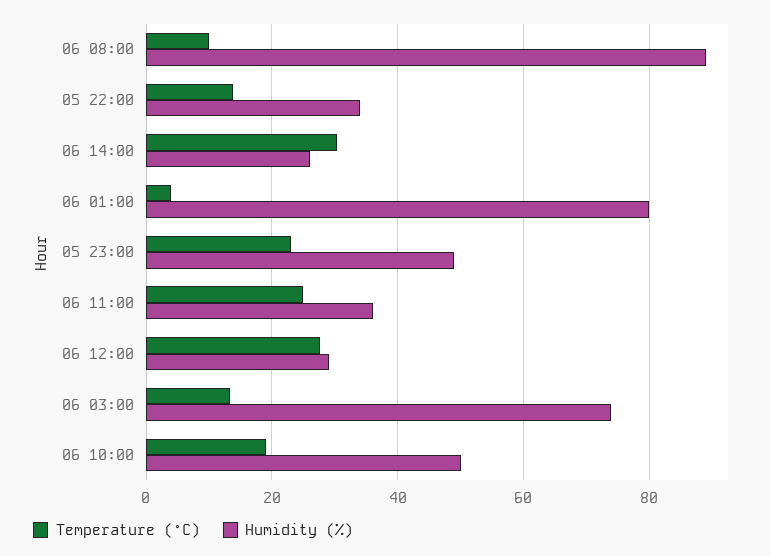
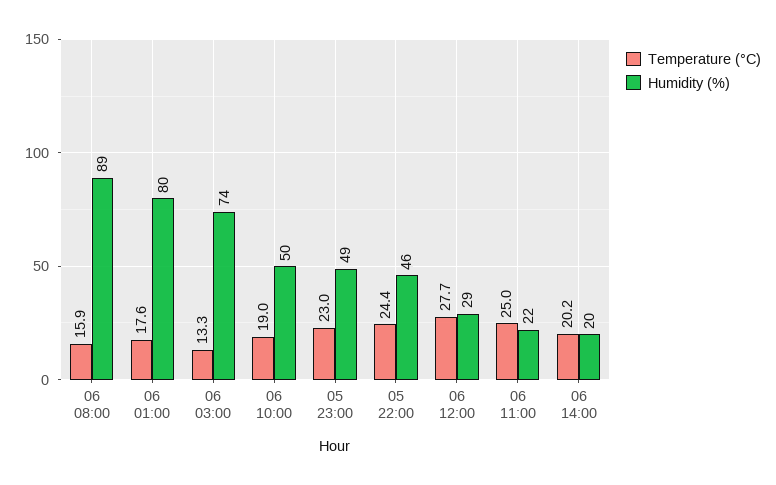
  {
    "Temperature (°C)": {
-     "06 08:00": 10,
+     "06 08:00": 15.9,
-     "05 22:00": 14,
+     "05 22:00": 24.4,
-     "06 14:00": 30,
+     "06 14:00": 20.2,
-     "06 01:00": 4,
+     "06 01:00": 17.6,
      "05 23:00": 23,
      "06 11:00": 25,
      "06 12:00": 27.7,
      "06 03:00": 13.3,
      "06 10:00": 19
    },
    "Humidity (%)": {
      "06 08:00": 89,
-     "05 22:00": 34,
+     "05 22:00": 46,
-     "06 14:00": 26,
+     "06 14:00": 20,
      "06 01:00": 80,
      "05 23:00": 49,
-     "06 11:00": 36,
+     "06 11:00": 22,
      "06 12:00": 29,
      "06 03:00": 74,
      "06 10:00": 50
    }
  }

